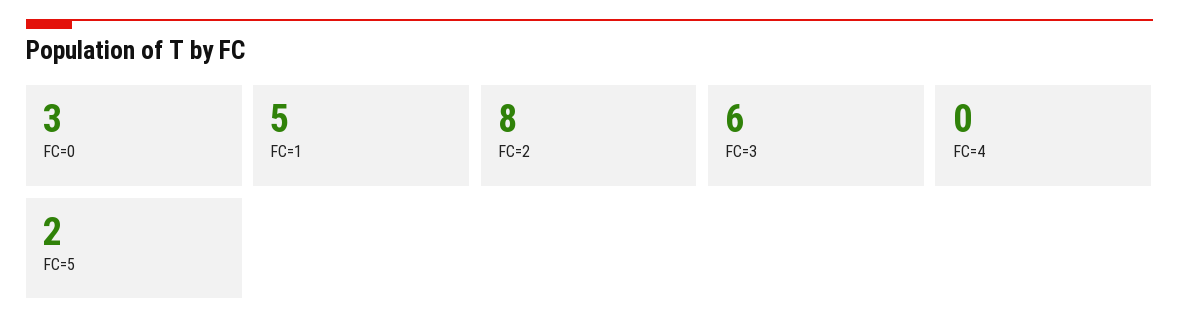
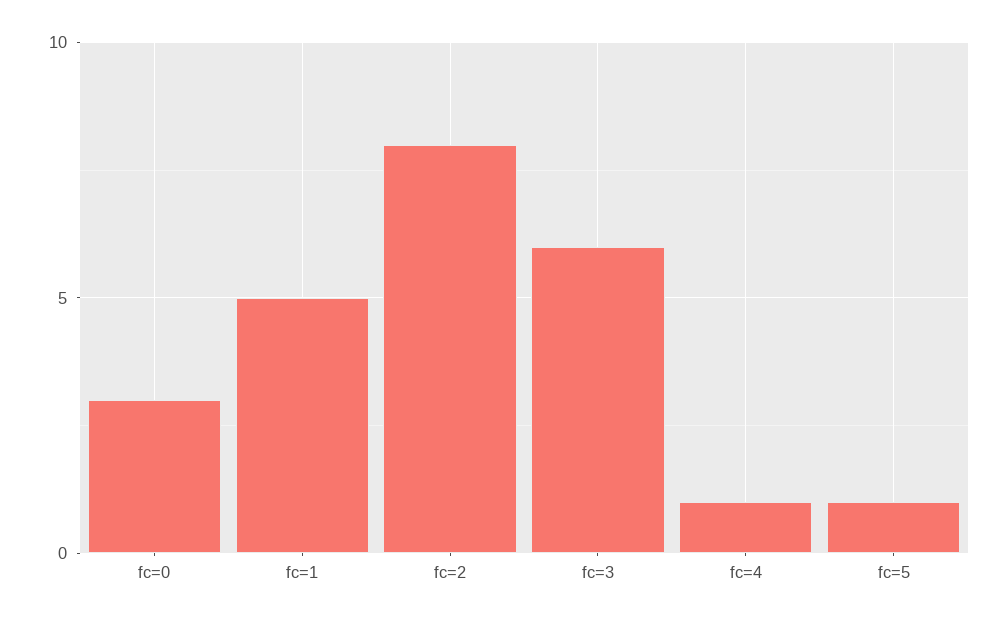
  {
    "FC=0": 3,
    "FC=1": 5,
    "FC=2": 8,
    "FC=3": 6,
-   "FC=4": 0,
+   "FC=4": 1,
-   "FC=5": 2
+   "FC=5": 1
  }

